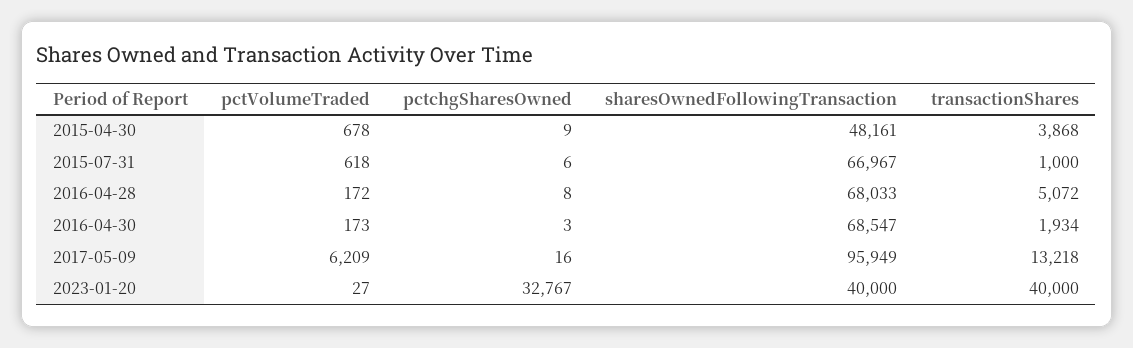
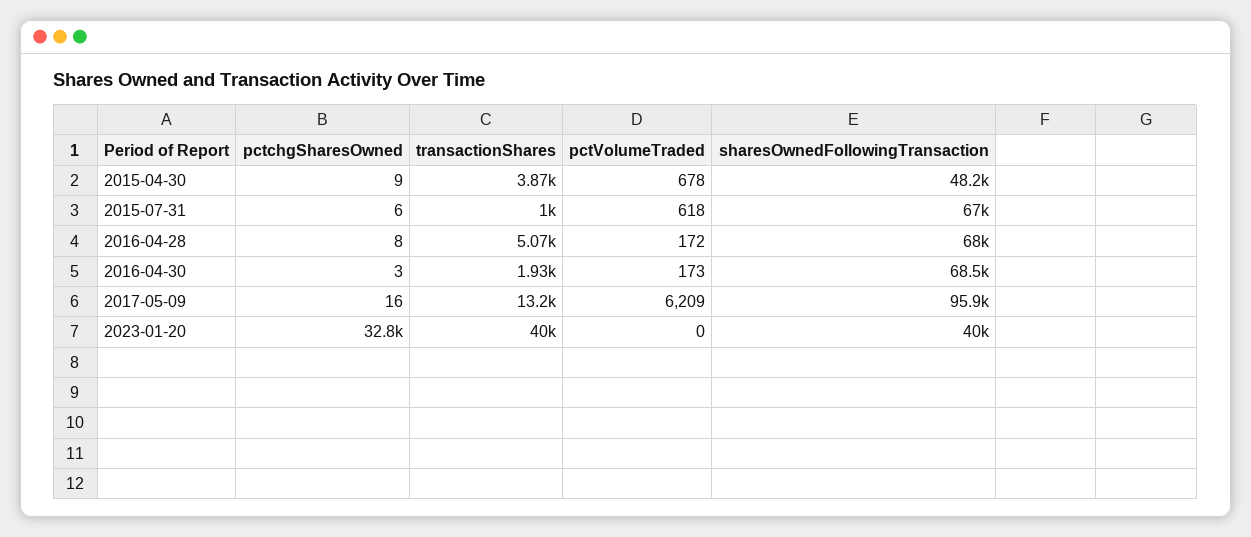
  {
    "pctVolumeTraded": {
      "2015-04-30": 678,
      "2015-07-31": 618,
      "2016-04-28": 172,
      "2016-04-30": 173,
      "2017-05-09": 6209,
-     "2023-01-20": 27
+     "2023-01-20": 0
    },
    "pctchgSharesOwned": {
      "2015-04-30": 9,
      "2015-07-31": 6,
      "2016-04-28": 8,
      "2016-04-30": 3,
      "2017-05-09": 16,
      "2023-01-20": 32767
    },
    "sharesOwnedFollowingTransaction": {
      "2015-04-30": 48161,
      "2015-07-31": 66967,
      "2016-04-28": 68033,
      "2016-04-30": 68547,
      "2017-05-09": 95949,
      "2023-01-20": 40000
    },
    "transactionShares": {
      "2015-04-30": 3868,
      "2015-07-31": 1000,
      "2016-04-28": 5072,
      "2016-04-30": 1934,
      "2017-05-09": 13218,
      "2023-01-20": 40000
    }
  }

